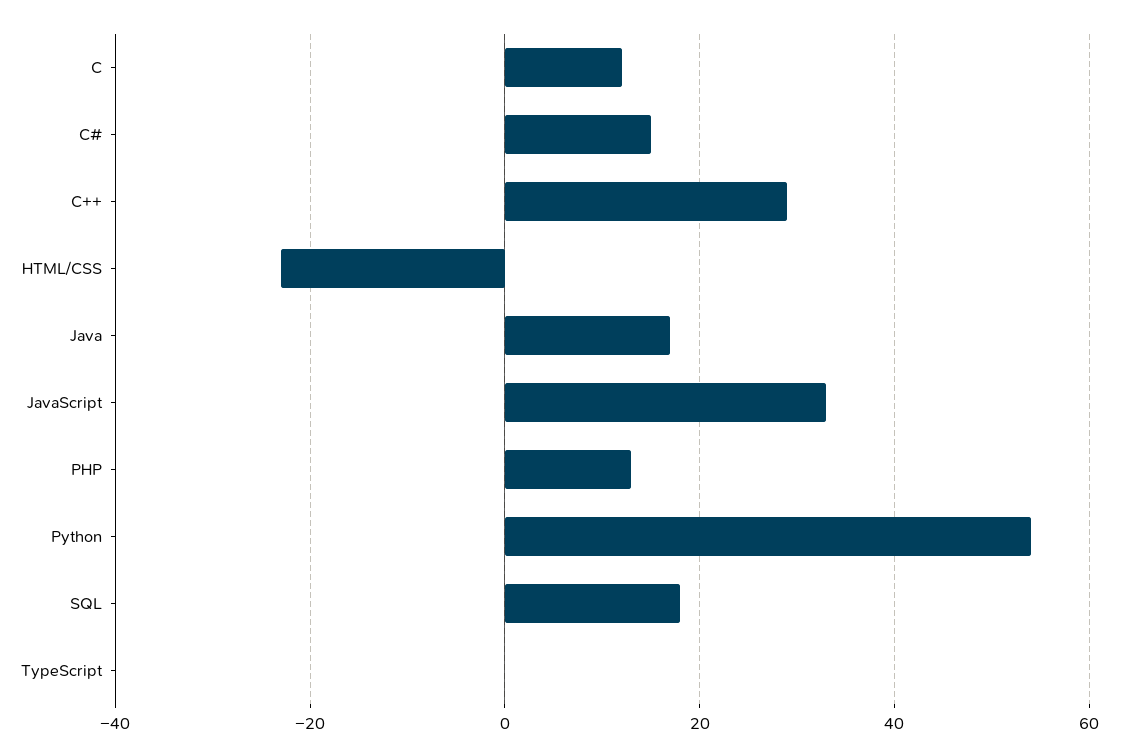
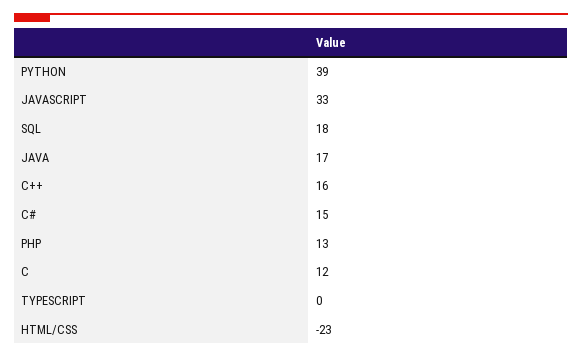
  {
    "C": 12,
    "C#": 15,
-   "C++": 30,
+   "C++": 16,
    "HTML/CSS": -23,
    "Java": 17,
    "JavaScript": 33,
    "PHP": 13,
-   "Python": 55,
+   "Python": 39,
    "SQL": 18,
    "TypeScript": 0
  }

